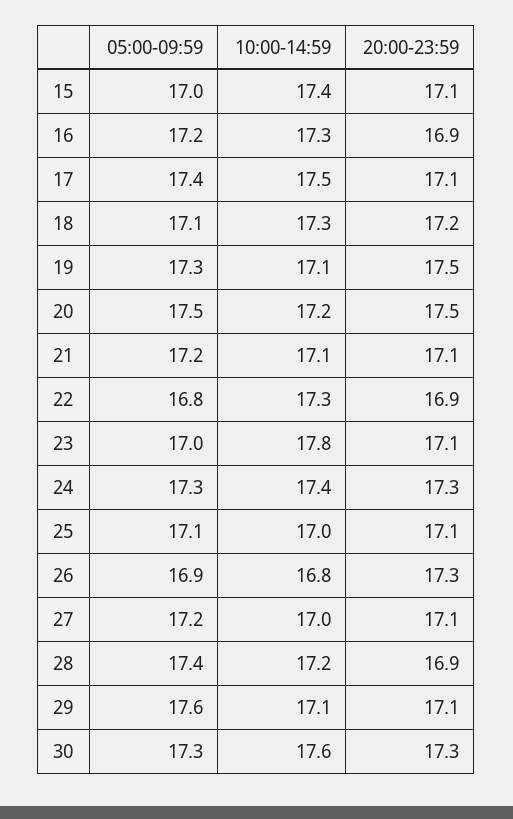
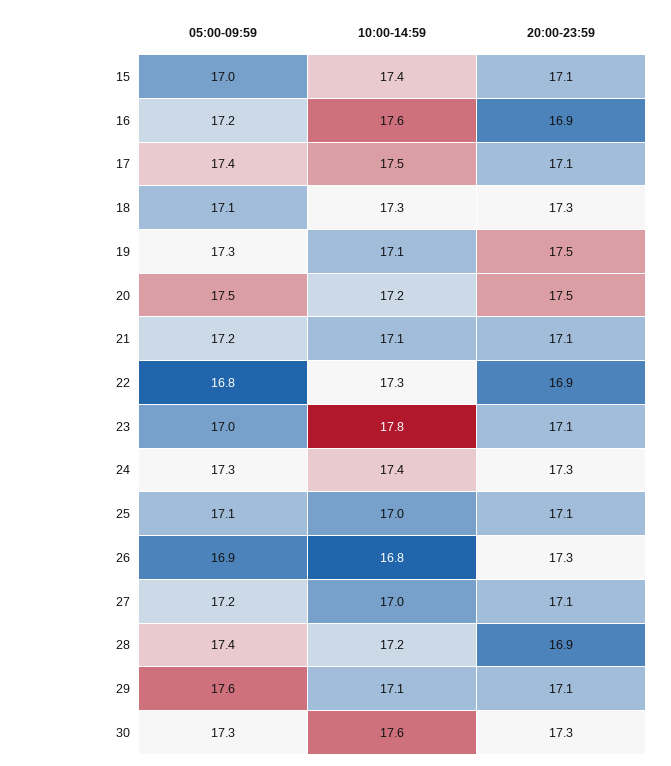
  {
    "05:00-09:59": {
      "15": 17,
      "16": 17.2,
      "17": 17.4,
      "18": 17.1,
      "19": 17.3,
      "20": 17.5,
      "21": 17.2,
      "22": 16.8,
      "23": 17,
      "24": 17.3,
      "25": 17.1,
      "26": 16.9,
      "27": 17.2,
      "28": 17.4,
      "29": 17.6,
      "30": 17.3
    },
    "10:00-14:59": {
      "15": 17.4,
-     "16": 17.3,
+     "16": 17.6,
      "17": 17.5,
      "18": 17.3,
      "19": 17.1,
      "20": 17.2,
      "21": 17.1,
      "22": 17.3,
      "23": 17.8,
      "24": 17.4,
      "25": 17,
      "26": 16.8,
      "27": 17,
      "28": 17.2,
      "29": 17.1,
      "30": 17.6
    },
    "20:00-23:59": {
      "15": 17.1,
      "16": 16.9,
      "17": 17.1,
-     "18": 17.2,
+     "18": 17.3,
      "19": 17.5,
      "20": 17.5,
      "21": 17.1,
      "22": 16.9,
      "23": 17.1,
      "24": 17.3,
      "25": 17.1,
      "26": 17.3,
      "27": 17.1,
      "28": 16.9,
      "29": 17.1,
      "30": 17.3
    }
  }

